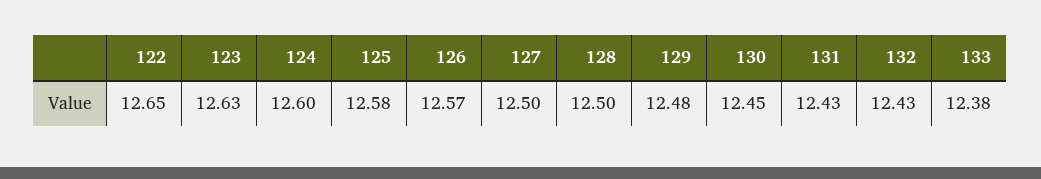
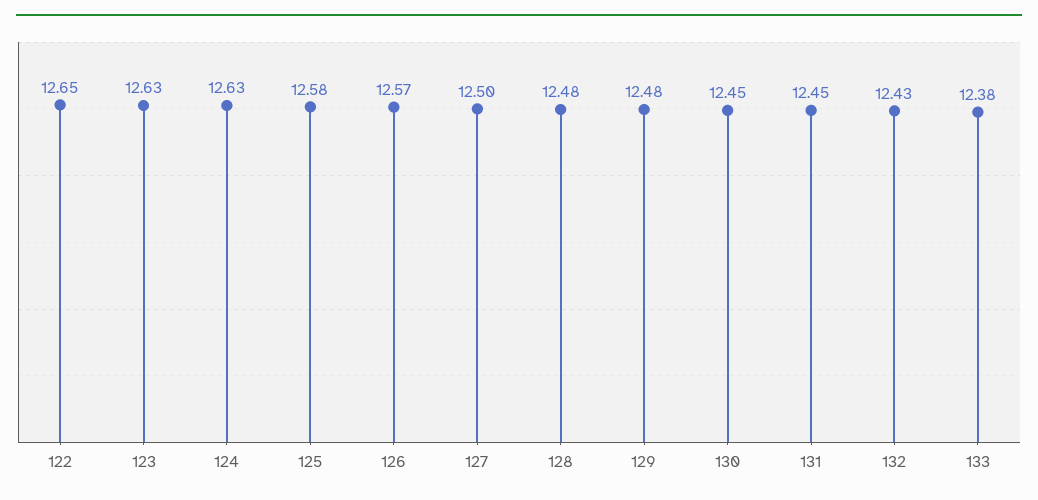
  {
    "122": 12.65,
    "123": 12.63,
-   "124": 12.6,
+   "124": 12.63,
    "125": 12.58,
    "126": 12.57,
    "127": 12.5,
-   "128": 12.5,
+   "128": 12.48,
    "129": 12.48,
    "130": 12.45,
-   "131": 12.43,
+   "131": 12.45,
    "132": 12.43,
    "133": 12.38
  }

